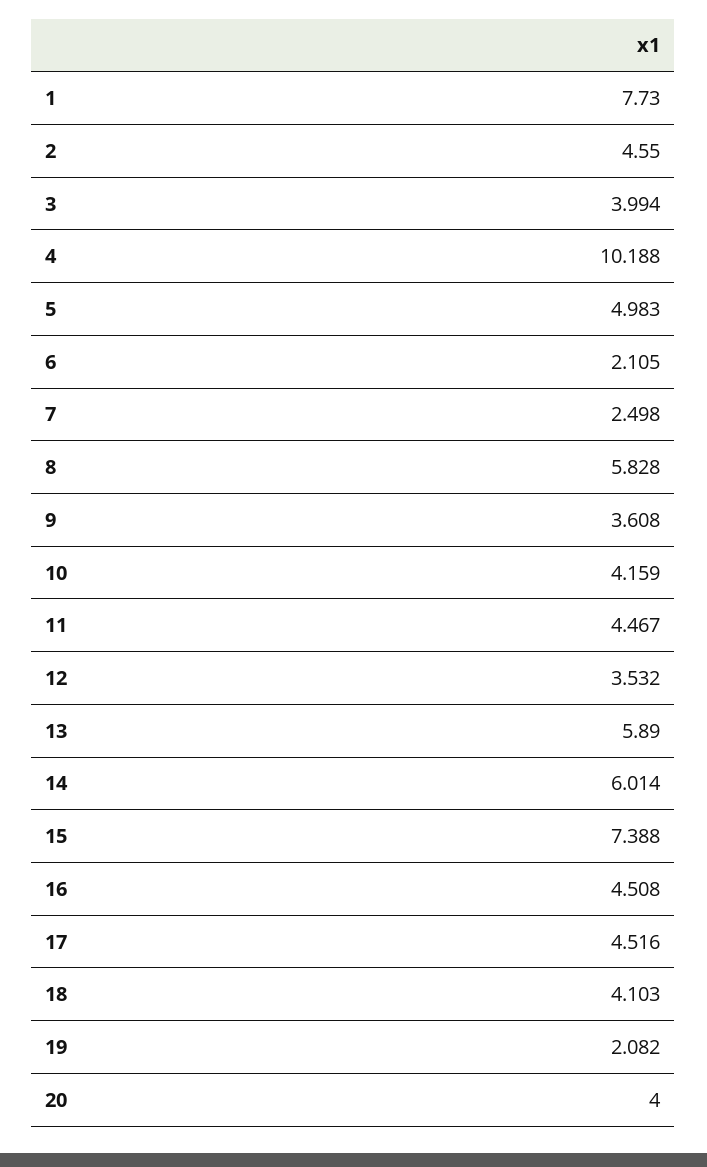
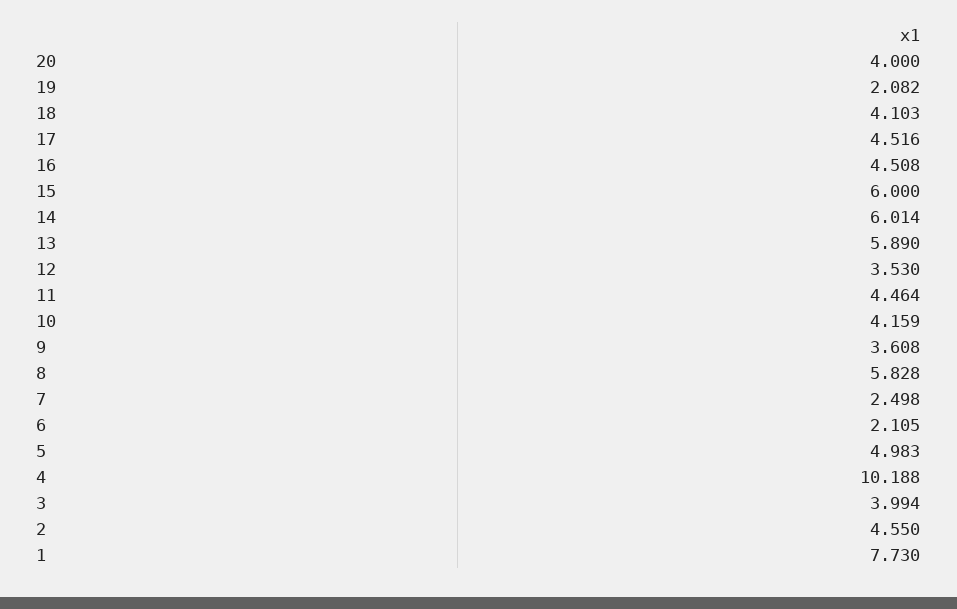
  {
    "1": 7.73,
    "2": 4.55,
    "3": 3.994,
    "4": 10.188,
    "5": 4.983,
    "6": 2.105,
    "7": 2.498,
    "8": 5.828,
    "9": 3.608,
    "10": 4.159,
-   "11": 4.467,
+   "11": 4.464,
-   "12": 3.532,
+   "12": 3.53,
    "13": 5.89,
    "14": 6.014,
-   "15": 7.388,
+   "15": 6,
    "16": 4.508,
    "17": 4.516,
    "18": 4.103,
    "19": 2.082,
    "20": 4
  }

